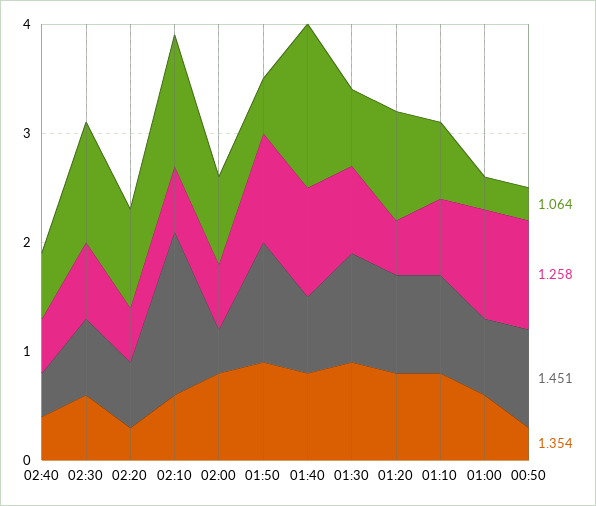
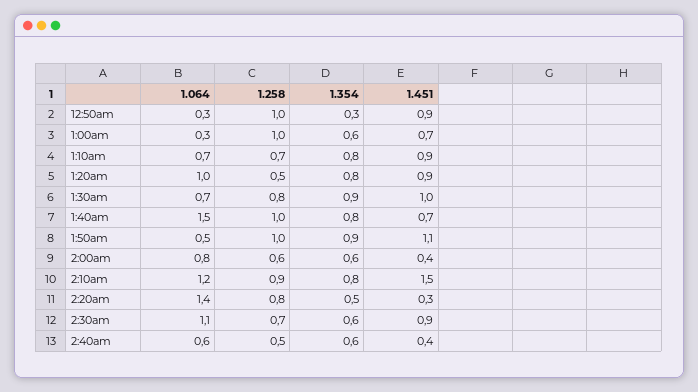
  {
    "1.064": {
      "02:40": 0.6,
      "02:30": 1.1,
-     "02:20": 0.9,
+     "02:20": 1.4,
      "02:10": 1.2,
      "02:00": 0.8,
      "01:50": 0.5,
      "01:40": 1.5,
      "01:30": 0.7,
      "01:20": 1,
      "01:10": 0.7,
      "01:00": 0.3,
      "00:50": 0.3
    },
    "1.258": {
      "02:40": 0.5,
      "02:30": 0.7,
-     "02:20": 0.5,
+     "02:20": 0.8,
-     "02:10": 0.6,
+     "02:10": 0.9,
      "02:00": 0.6,
      "01:50": 1,
      "01:40": 1,
      "01:30": 0.8,
      "01:20": 0.5,
      "01:10": 0.7,
      "01:00": 1,
      "00:50": 1
    },
    "1.451": {
      "02:40": 0.4,
-     "02:30": 0.7,
+     "02:30": 0.9,
-     "02:20": 0.6,
+     "02:20": 0.3,
      "02:10": 1.5,
      "02:00": 0.4,
      "01:50": 1.1,
      "01:40": 0.7,
      "01:30": 1,
      "01:20": 0.9,
      "01:10": 0.9,
      "01:00": 0.7,
      "00:50": 0.9
    },
    "1.354": {
-     "02:40": 0.4,
+     "02:40": 0.6,
      "02:30": 0.6,
-     "02:20": 0.3,
+     "02:20": 0.5,
-     "02:10": 0.6,
+     "02:10": 0.8,
-     "02:00": 0.8,
+     "02:00": 0.6,
      "01:50": 0.9,
      "01:40": 0.8,
      "01:30": 0.9,
      "01:20": 0.8,
      "01:10": 0.8,
      "01:00": 0.6,
      "00:50": 0.3
    }
  }

